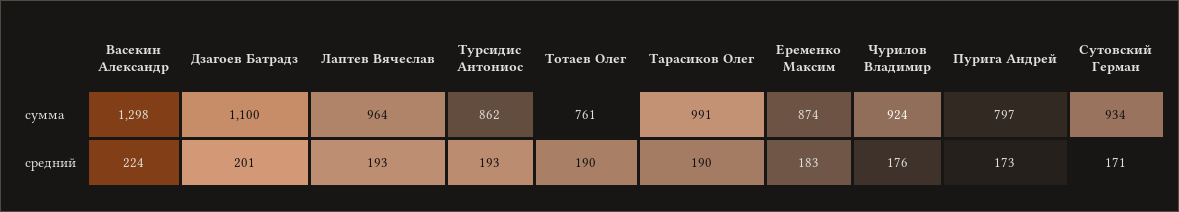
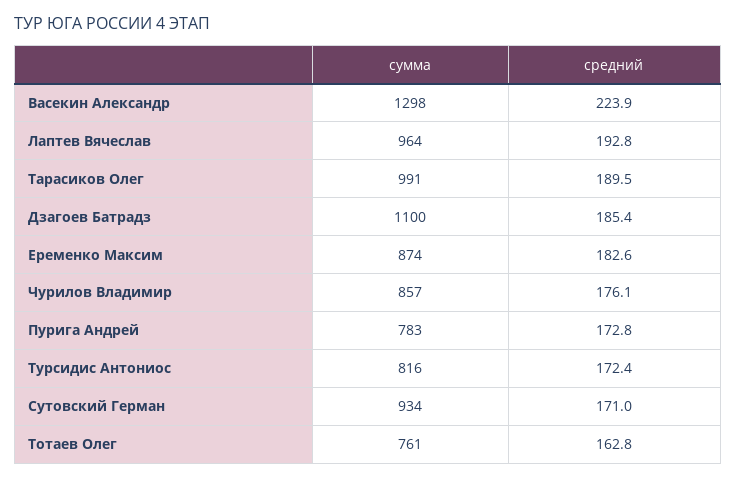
  {
    "Васекин Александр": {
      "сумма": 1298,
      "средний": 223.9
    },
    "Дзагоев Батрадз": {
      "сумма": 1100,
-     "средний": 201
+     "средний": 185.4
    },
    "Лаптев Вячеслав": {
      "сумма": 964,
      "средний": 192.8
    },
    "Турсидис Антониос": {
-     "сумма": 862,
+     "сумма": 816,
-     "средний": 193
+     "средний": 172.4
    },
    "Тотаев Олег": {
      "сумма": 761,
-     "средний": 190
+     "средний": 162.8
    },
    "Тарасиков Олег": {
      "сумма": 991,
      "средний": 189.5
    },
    "Еременко Максим": {
      "сумма": 874,
      "средний": 182.6
    },
    "Чурилов Владимир": {
-     "сумма": 924,
+     "сумма": 857,
      "средний": 176.1
    },
    "Пурига Андрей": {
-     "сумма": 797,
+     "сумма": 783,
      "средний": 172.8
    },
    "Сутовский Герман": {
      "сумма": 934,
      "средний": 171
    }
  }

